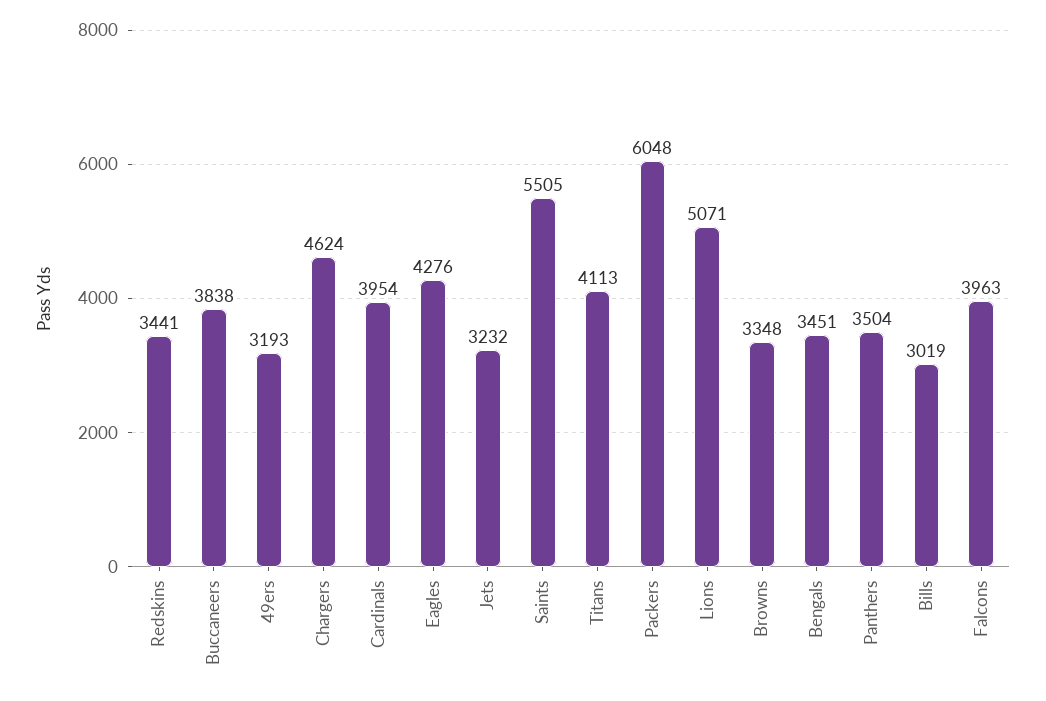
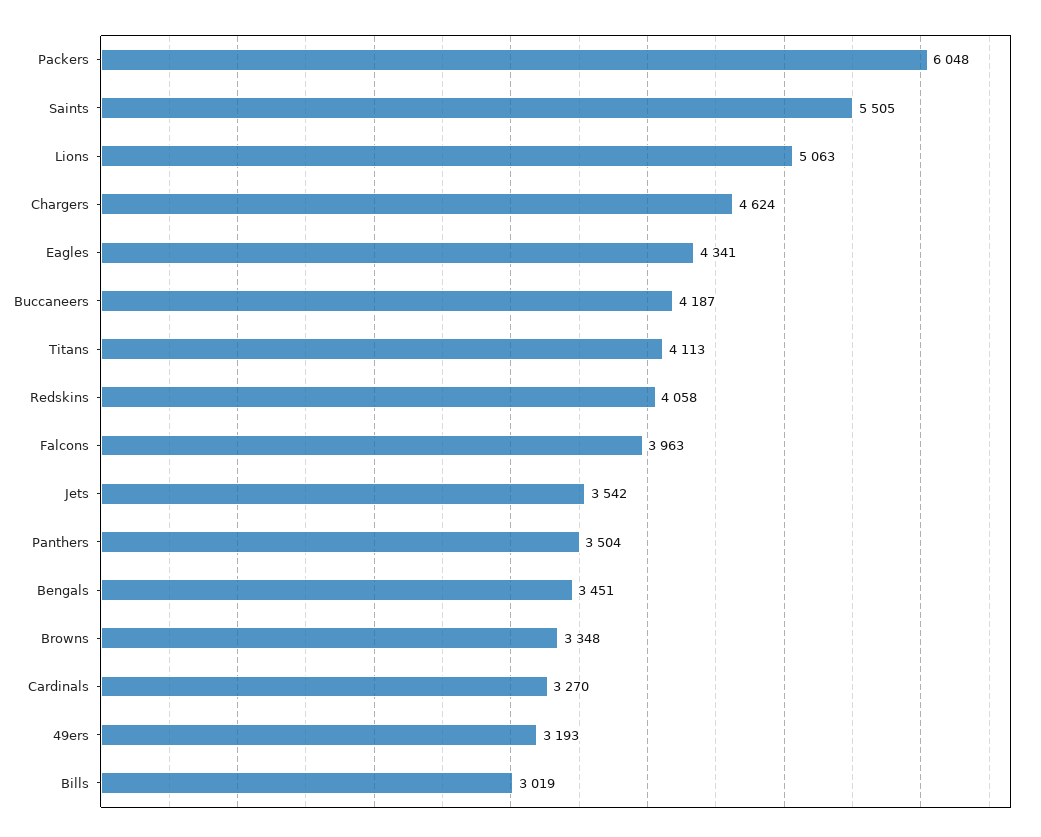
  {
-   "Redskins": 3441,
+   "Redskins": 4058,
-   "Buccaneers": 3838,
+   "Buccaneers": 4187,
    "49ers": 3193,
    "Chargers": 4624,
-   "Cardinals": 3954,
+   "Cardinals": 3270,
-   "Eagles": 4276,
+   "Eagles": 4341,
-   "Jets": 3232,
+   "Jets": 3542,
    "Saints": 5505,
    "Titans": 4113,
    "Packers": 6048,
-   "Lions": 5071,
+   "Lions": 5063,
    "Browns": 3348,
    "Bengals": 3451,
    "Panthers": 3504,
    "Bills": 3019,
    "Falcons": 3963
  }

